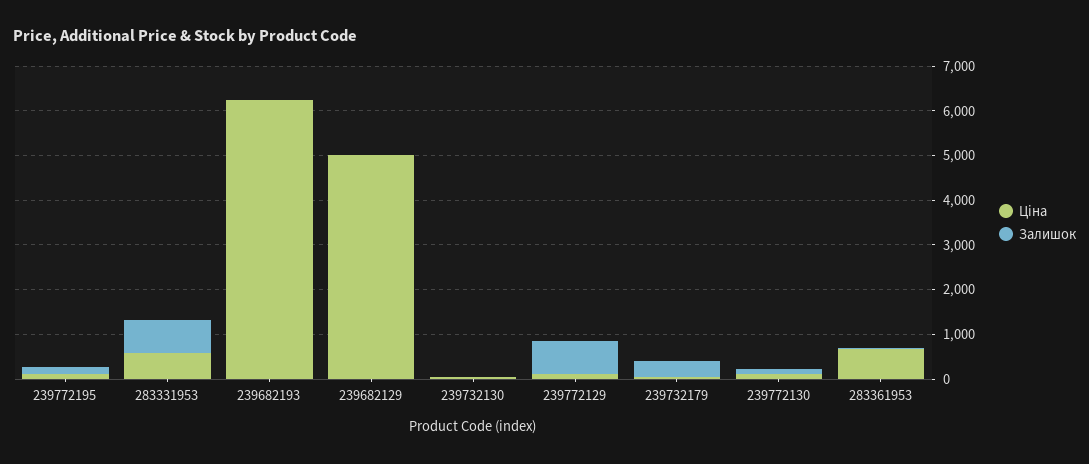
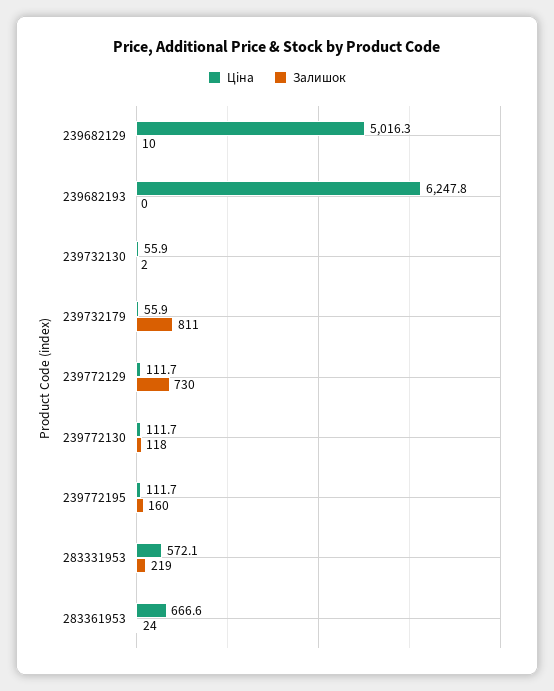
  {
    "Ціна": {
      "239772195": 111.7,
      "283331953": 572.1,
      "239682193": 6247.8,
      "239682129": 5016.3,
      "239732130": 55.9,
      "239772129": 111.7,
      "239732179": 55.9,
      "239772130": 111.7,
      "283361953": 666.6
    },
    "Залишок": {
      "239772195": 160,
-     "283331953": 800,
+     "283331953": 219,
      "239682193": 0,
      "239682129": 10,
      "239732130": 2,
      "239772129": 730,
-     "239732179": 400,
+     "239732179": 811,
      "239772130": 118,
      "283361953": 24
    }
  }

